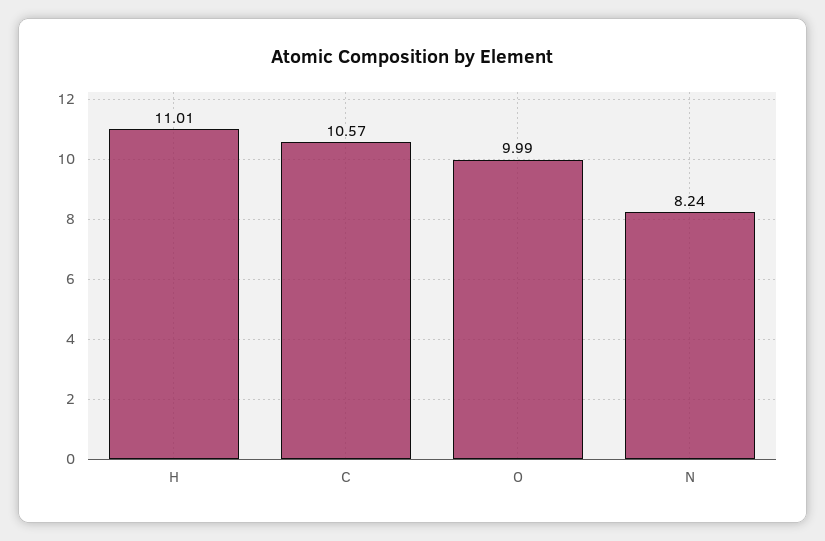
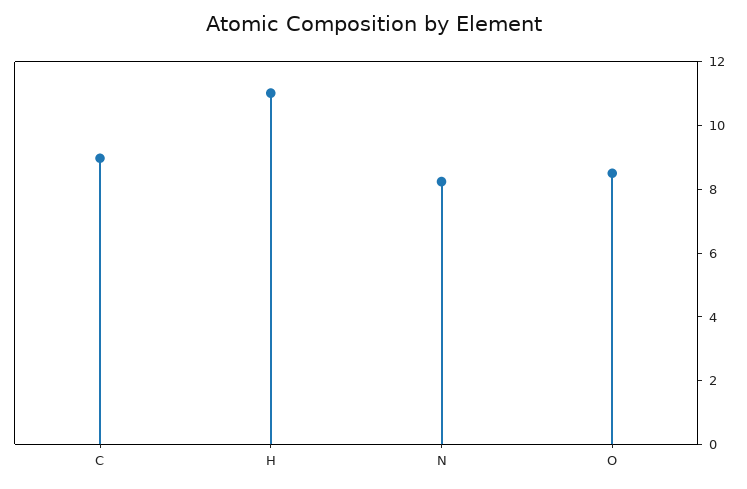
  {
    "H": 11.01,
-   "C": 10.57,
+   "C": 9,
-   "O": 9.99,
+   "O": 8.5,
    "N": 8.24
  }

